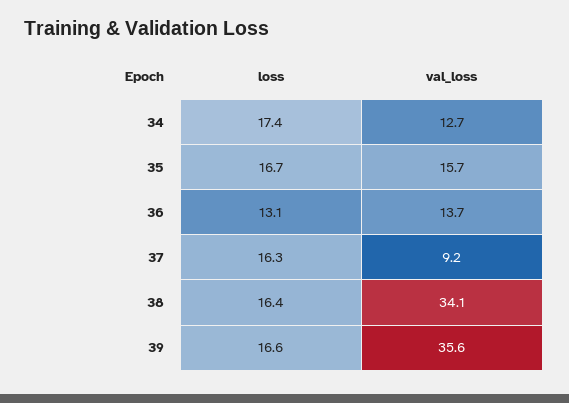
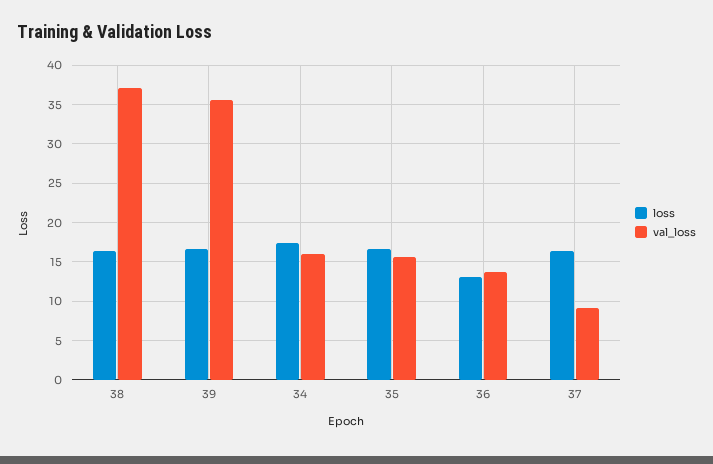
  {
    "loss": {
      "34": 17.4,
      "35": 16.7,
      "36": 13.1,
      "37": 16.3,
      "38": 16.4,
      "39": 16.6
    },
    "val_loss": {
-     "34": 12.7,
+     "34": 16,
      "35": 15.7,
      "36": 13.7,
      "37": 9.2,
-     "38": 34.1,
+     "38": 37,
      "39": 35.6
    }
  }

